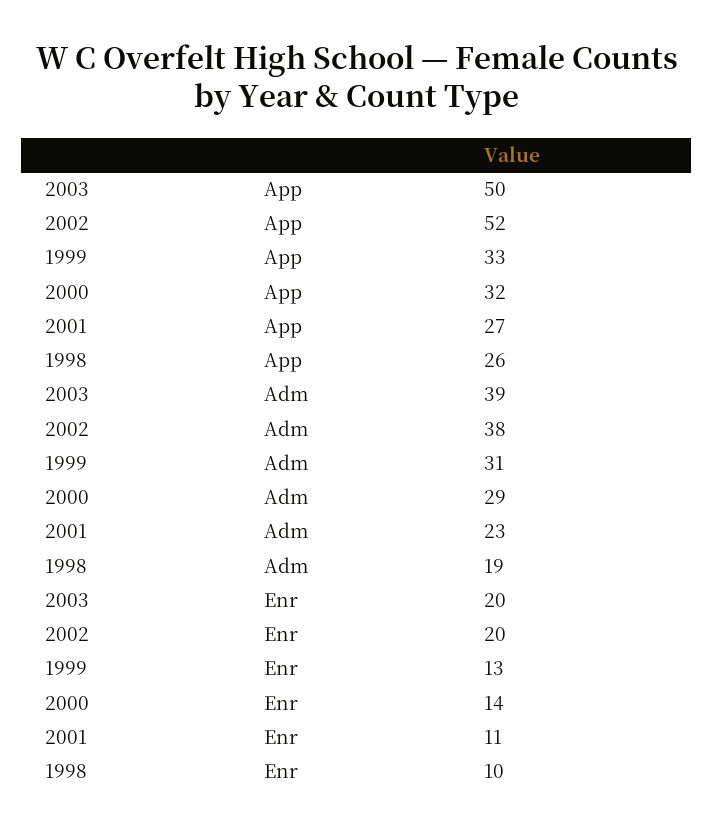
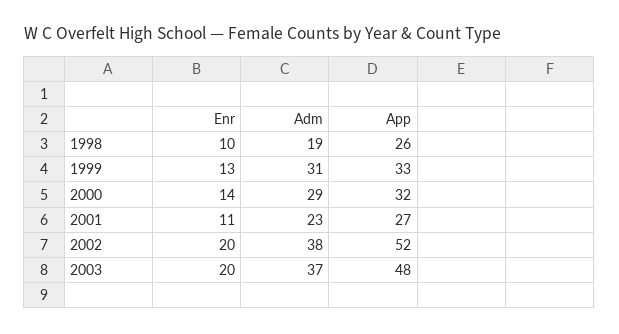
  {
    "2003": {
-     "App": 50,
+     "App": 48,
-     "Adm": 39,
+     "Adm": 37,
      "Enr": 20
    },
    "2002": {
      "App": 52,
      "Adm": 38,
      "Enr": 20
    },
    "1999": {
      "App": 33,
      "Adm": 31,
      "Enr": 13
    },
    "2000": {
      "App": 32,
      "Adm": 29,
      "Enr": 14
    },
    "2001": {
      "App": 27,
      "Adm": 23,
      "Enr": 11
    },
    "1998": {
      "App": 26,
      "Adm": 19,
      "Enr": 10
    }
  }

